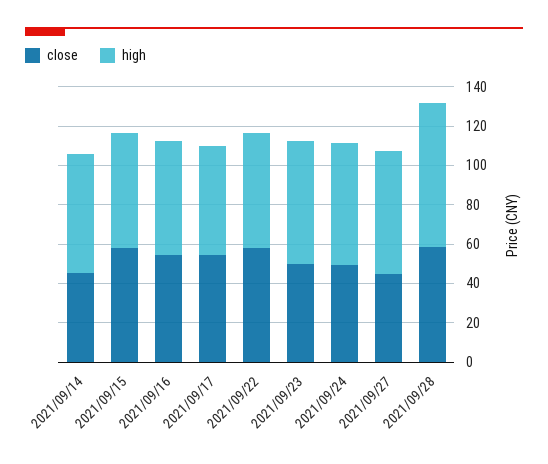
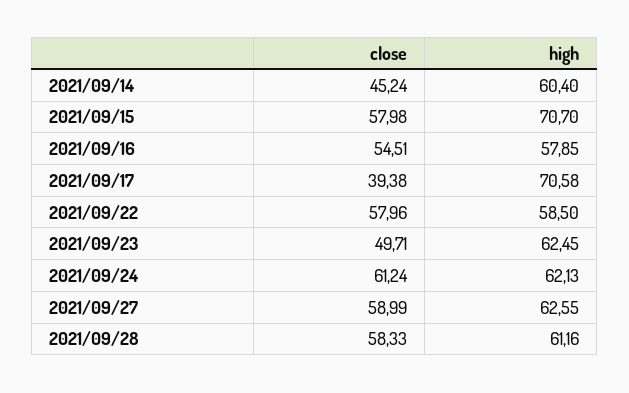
  {
    "close": {
      "2021/09/14": 45.24,
      "2021/09/15": 57.98,
      "2021/09/16": 54.51,
-     "2021/09/17": 55,
+     "2021/09/17": 39.38,
      "2021/09/22": 57.96,
      "2021/09/23": 49.71,
-     "2021/09/24": 50,
+     "2021/09/24": 61.24,
-     "2021/09/27": 45,
+     "2021/09/27": 58.99,
      "2021/09/28": 58.33
    },
    "high": {
      "2021/09/14": 60.4,
-     "2021/09/15": 60,
+     "2021/09/15": 70.7,
      "2021/09/16": 57.85,
-     "2021/09/17": 55,
+     "2021/09/17": 70.58,
      "2021/09/22": 58.5,
      "2021/09/23": 62.45,
      "2021/09/24": 62.13,
      "2021/09/27": 62.55,
-     "2021/09/28": 75
+     "2021/09/28": 61.16
    }
  }

